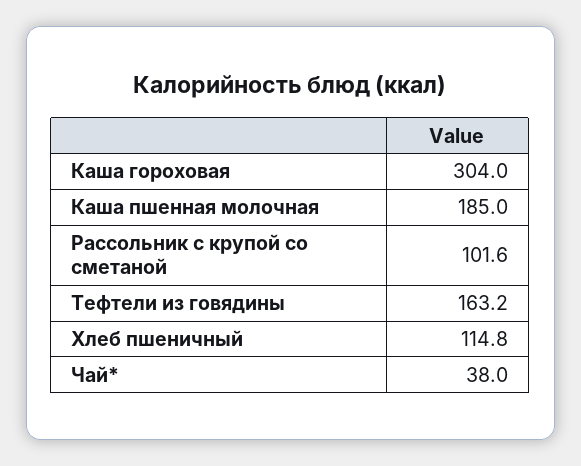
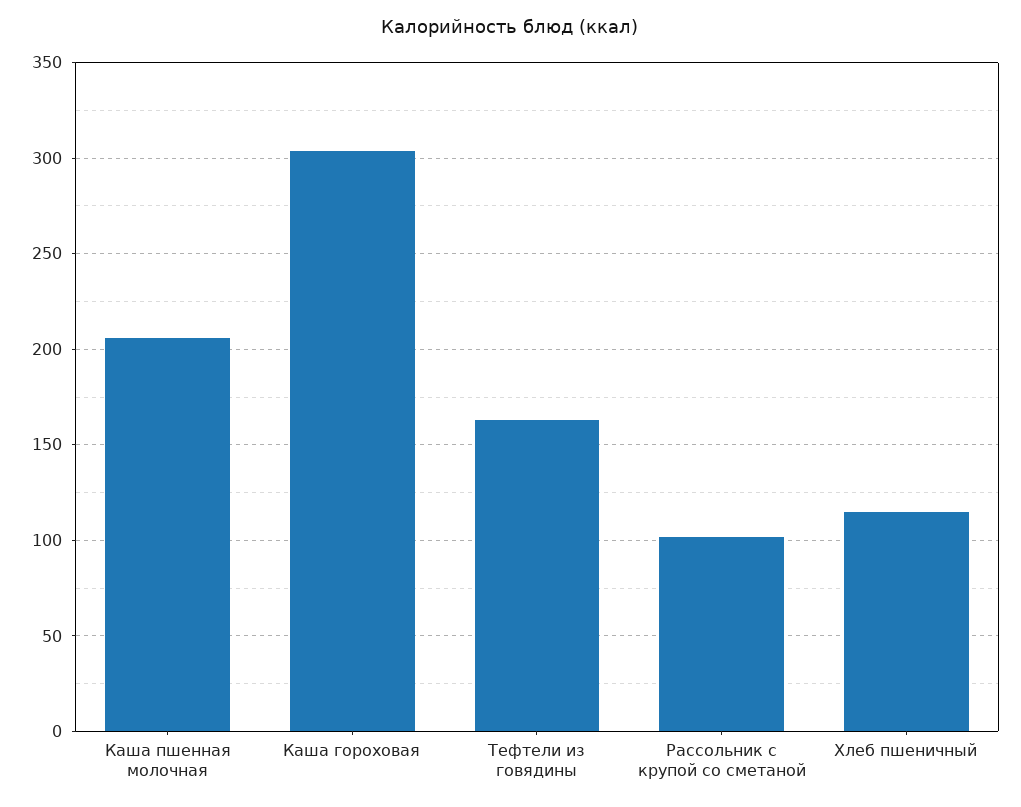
  {
    "Каша гороховая": 304,
-   "Каша пшенная молочная": 185,
+   "Каша пшенная молочная": 205,
    "Рассольник с крупой со сметаной": 101.6,
    "Тефтели из говядины": 163.2,
-   "Хлеб пшеничный": 114.8,
+   "Хлеб пшеничный": 114.8
-   "Чай*": 38
  }

